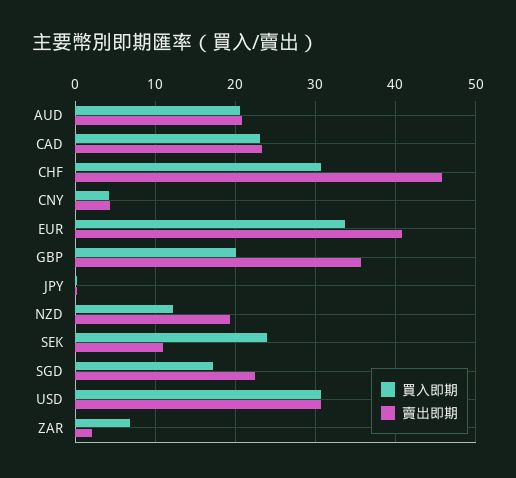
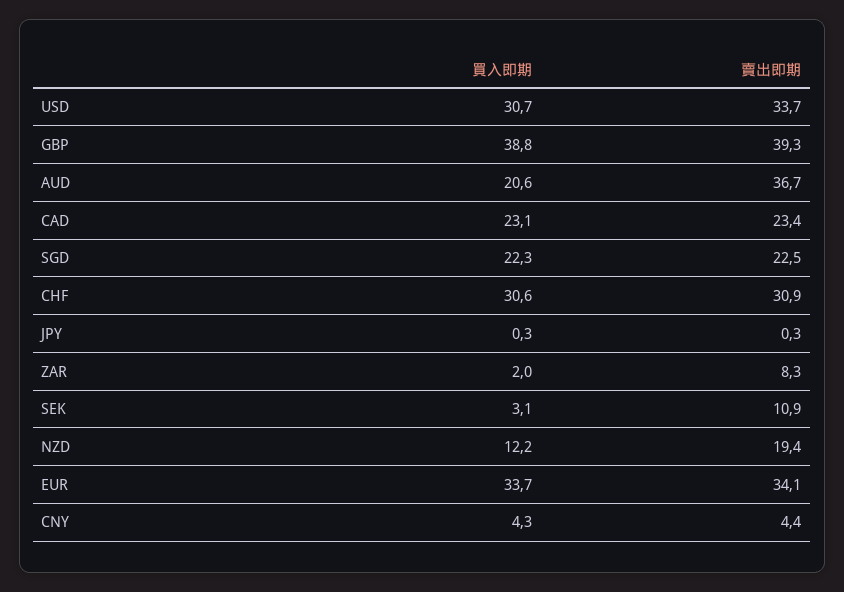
  {
    "買入即期": {
      "AUD": 20.6,
      "CAD": 23.1,
      "CHF": 30.6,
      "CNY": 4.3,
      "EUR": 33.7,
-     "GBP": 20,
+     "GBP": 38.8,
      "JPY": 0.3,
      "NZD": 12.2,
-     "SEK": 24,
+     "SEK": 3.1,
-     "SGD": 17,
+     "SGD": 22.3,
      "USD": 30.7,
-     "ZAR": 7
+     "ZAR": 2
    },
    "賣出即期": {
-     "AUD": 21,
+     "AUD": 36.7,
      "CAD": 23.4,
-     "CHF": 46,
+     "CHF": 30.9,
      "CNY": 4.4,
-     "EUR": 41,
+     "EUR": 34.1,
-     "GBP": 36,
+     "GBP": 39.3,
      "JPY": 0.3,
      "NZD": 19.4,
      "SEK": 10.9,
      "SGD": 22.5,
-     "USD": 31,
+     "USD": 33.7,
-     "ZAR": 2
+     "ZAR": 8.3
    }
  }

